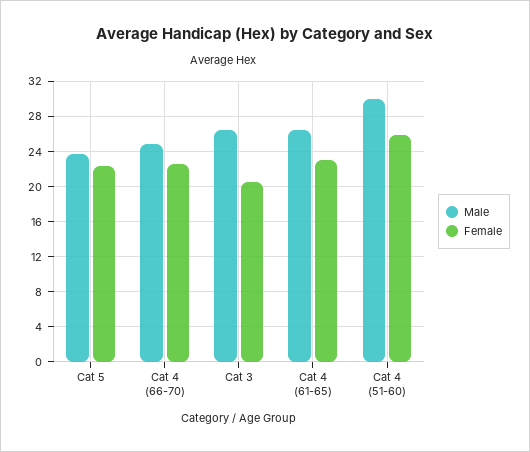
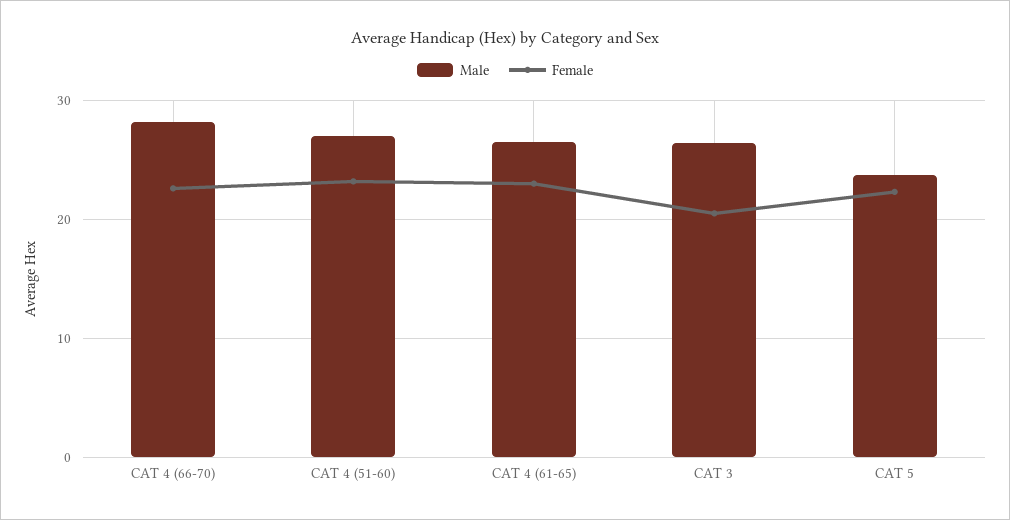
  {
    "Male": {
      "Cat 5": 24,
-     "Cat 4 (66-70)": 25,
+     "Cat 4 (66-70)": 28,
      "Cat 3": 26,
      "Cat 4 (61-65)": 27,
-     "Cat 4 (51-60)": 30
+     "Cat 4 (51-60)": 27
    },
    "Female": {
      "Cat 5": 22,
      "Cat 4 (66-70)": 23,
      "Cat 3": 21,
      "Cat 4 (61-65)": 23,
-     "Cat 4 (51-60)": 26
+     "Cat 4 (51-60)": 23
    }
  }

